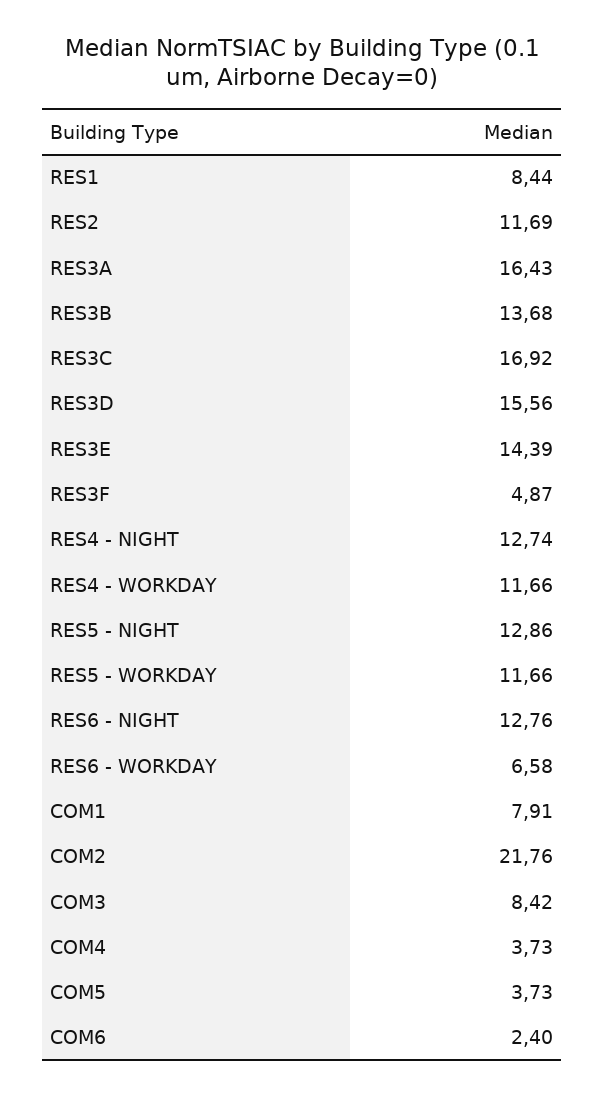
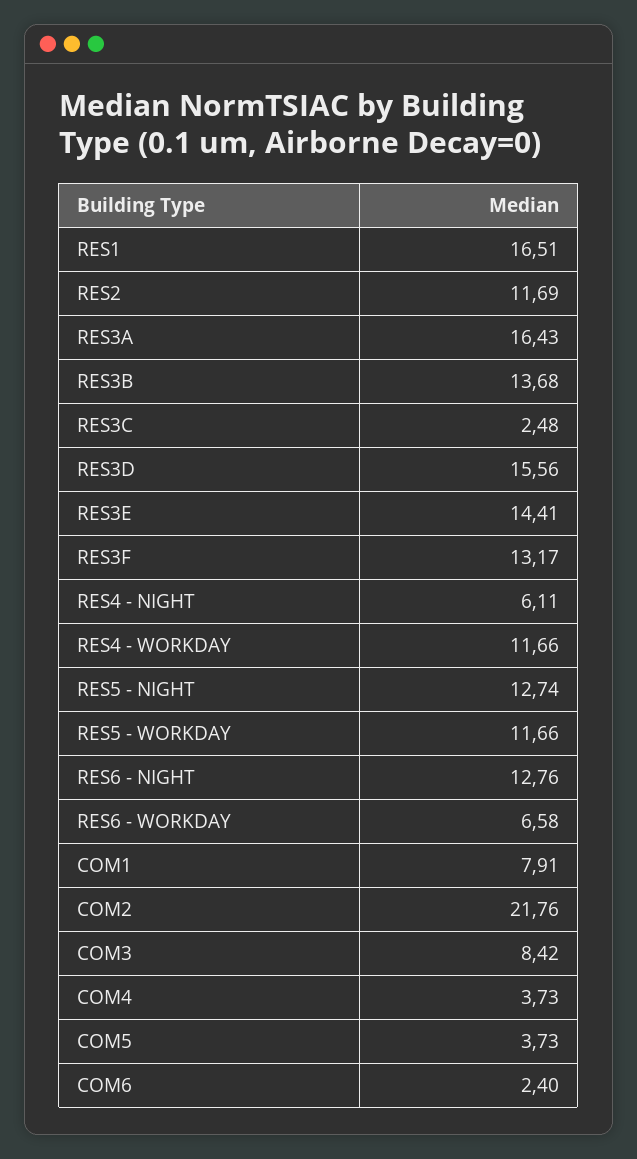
  {
-   "RES1": 8.44,
+   "RES1": 16.51,
    "RES2": 11.69,
    "RES3A": 16.43,
    "RES3B": 13.68,
-   "RES3C": 16.92,
+   "RES3C": 2.48,
    "RES3D": 15.56,
-   "RES3E": 14.39,
+   "RES3E": 14.41,
-   "RES3F": 4.87,
+   "RES3F": 13.17,
-   "RES4 - NIGHT": 12.74,
+   "RES4 - NIGHT": 6.11,
    "RES4 - WORKDAY": 11.66,
-   "RES5 - NIGHT": 12.86,
+   "RES5 - NIGHT": 12.74,
    "RES5 - WORKDAY": 11.66,
    "RES6 - NIGHT": 12.76,
    "RES6 - WORKDAY": 6.58,
    "COM1": 7.91,
    "COM2": 21.76,
    "COM3": 8.42,
    "COM4": 3.73,
    "COM5": 3.73,
    "COM6": 2.4
  }

